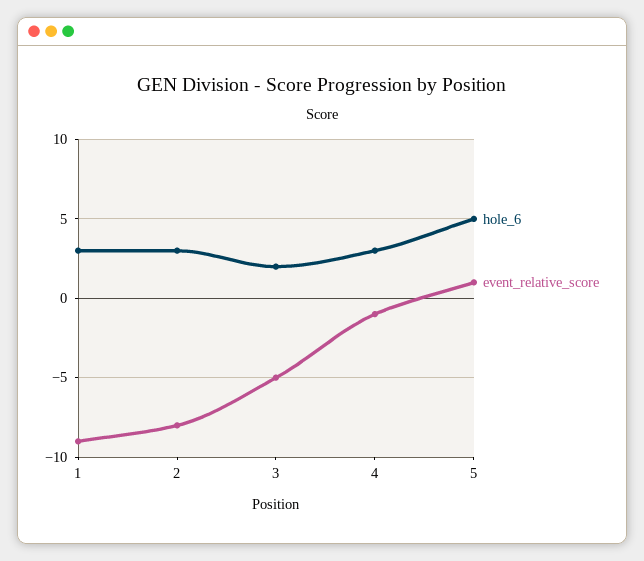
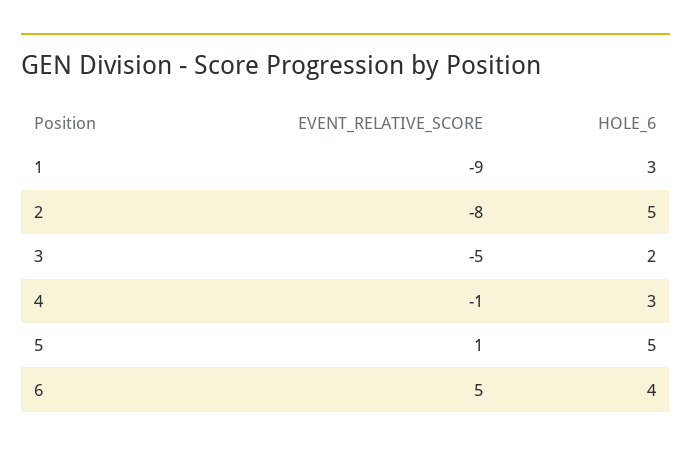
  {
    "hole_6": {
      "1": 3,
-     "2": 3,
+     "2": 5,
      "3": 2,
      "4": 3,
-     "5": 5
+     "5": 5,
+     "6": 4
    },
    "event_relative_score": {
      "1": -9,
      "2": -8,
      "3": -5,
      "4": -1,
-     "5": 1
+     "5": 1,
+     "6": 5
    }
  }

